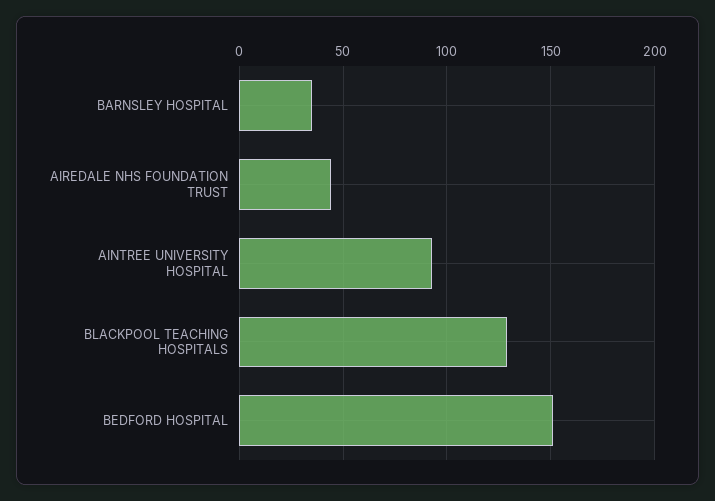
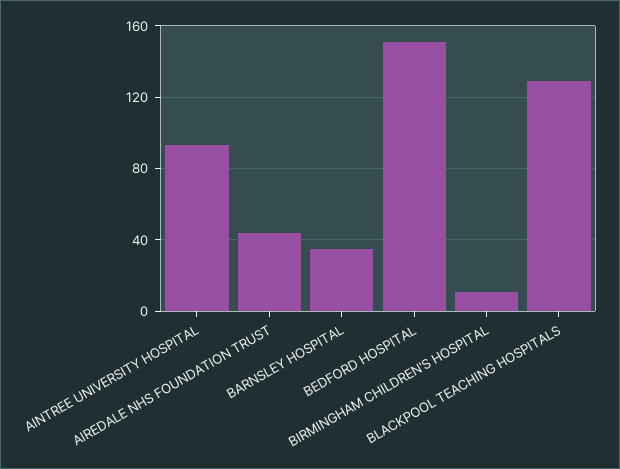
  {
    "BARNSLEY HOSPITAL": 35,
    "AIREDALE NHS FOUNDATION TRUST": 45,
    "AINTREE UNIVERSITY HOSPITAL": 95,
    "BLACKPOOL TEACHING HOSPITALS": 130,
-   "BEDFORD HOSPITAL": 150
+   "BEDFORD HOSPITAL": 150,
+   "BIRMINGHAM CHILDREN'S HOSPITAL": 10
  }

